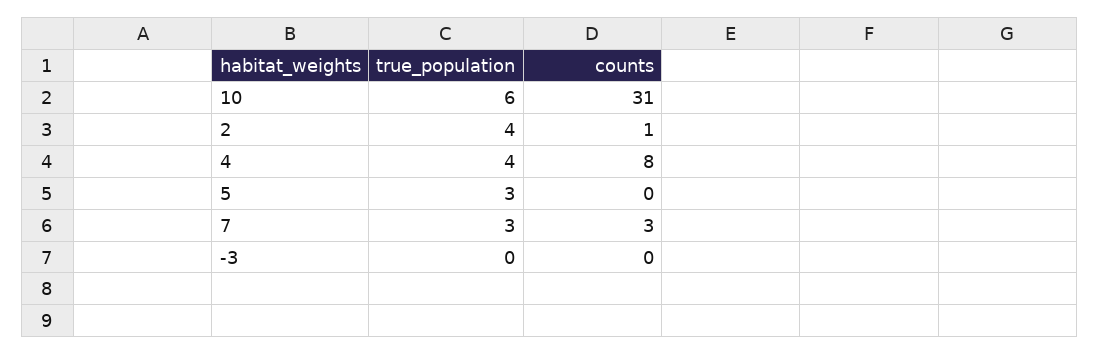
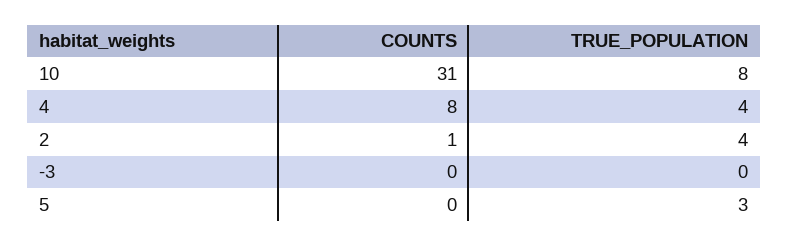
  {
    "true_population": {
-     "10": 6,
+     "10": 8,
      "2": 4,
      "4": 4,
      "5": 3,
-     "7": 3,
      "-3": 0
    },
    "counts": {
      "10": 31,
      "2": 1,
      "4": 8,
      "5": 0,
-     "7": 3,
      "-3": 0
    }
  }

